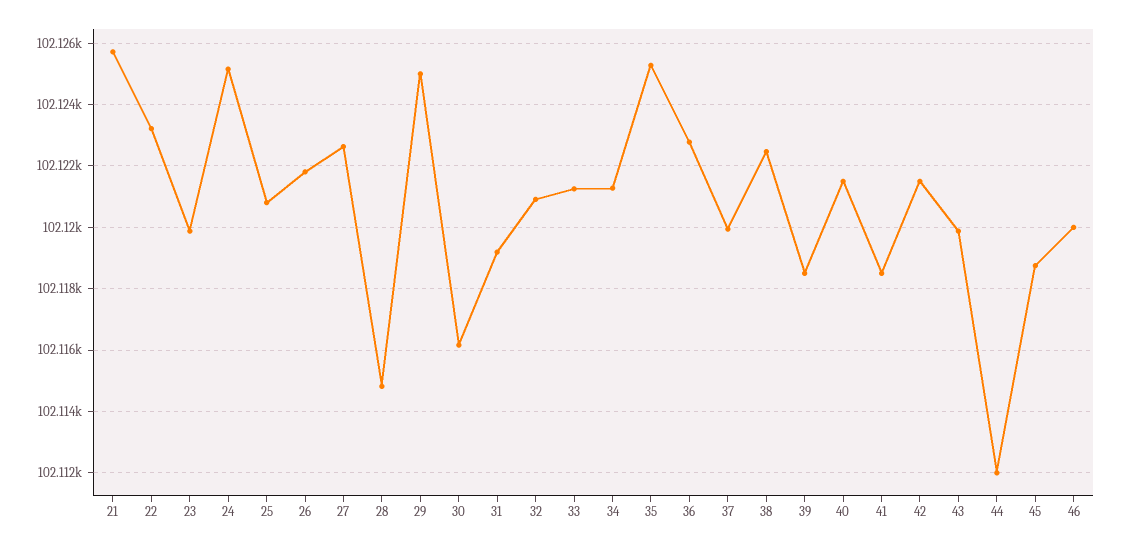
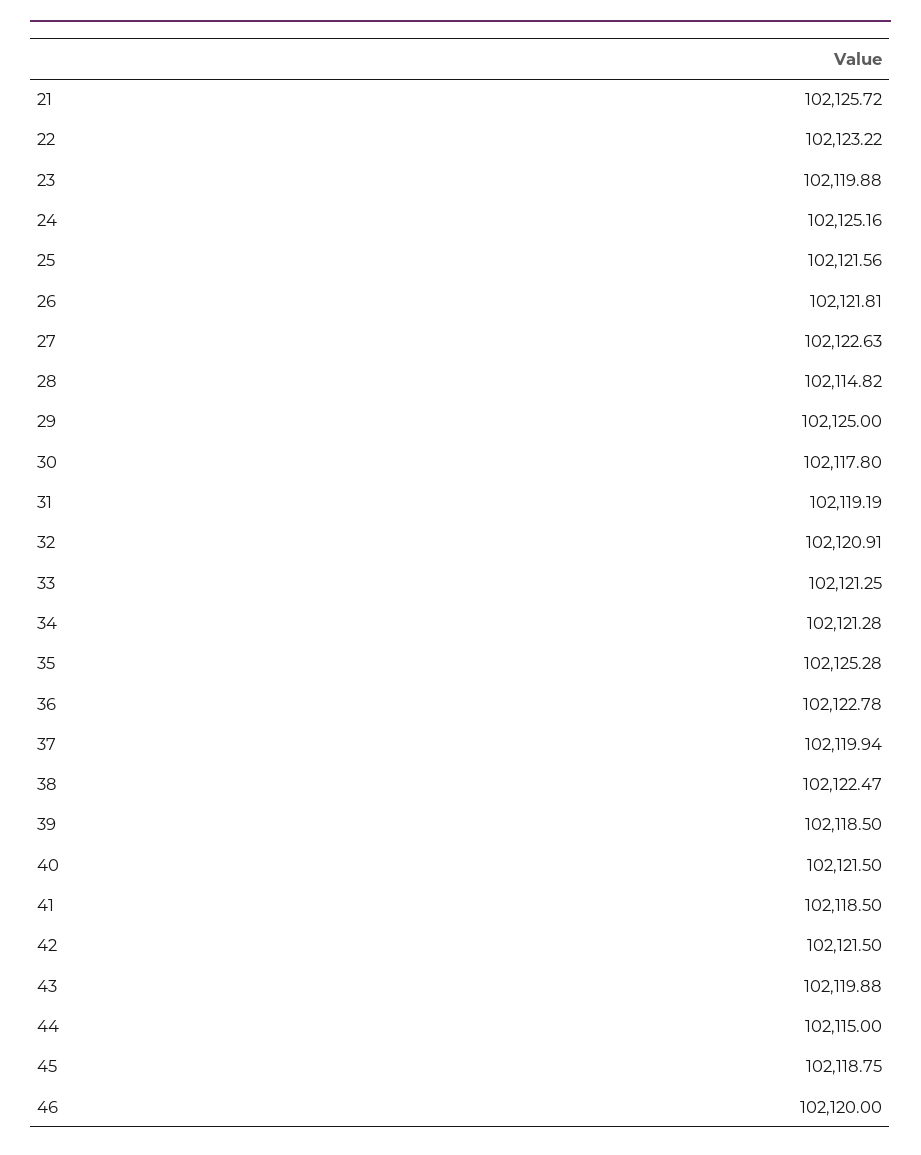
  {
    "21": 102125.72,
    "22": 102123.22,
    "23": 102119.88,
    "24": 102125.16,
-   "25": 102120.8,
+   "25": 102121.56,
    "26": 102121.81,
    "27": 102122.63,
    "28": 102114.82,
    "29": 102125,
-   "30": 102116.2,
+   "30": 102117.8,
    "31": 102119.19,
    "32": 102120.91,
    "33": 102121.25,
    "34": 102121.28,
    "35": 102125.28,
    "36": 102122.78,
    "37": 102119.94,
    "38": 102122.47,
    "39": 102118.5,
    "40": 102121.5,
    "41": 102118.5,
    "42": 102121.5,
    "43": 102119.88,
-   "44": 102112,
+   "44": 102115,
    "45": 102118.75,
    "46": 102120
  }

